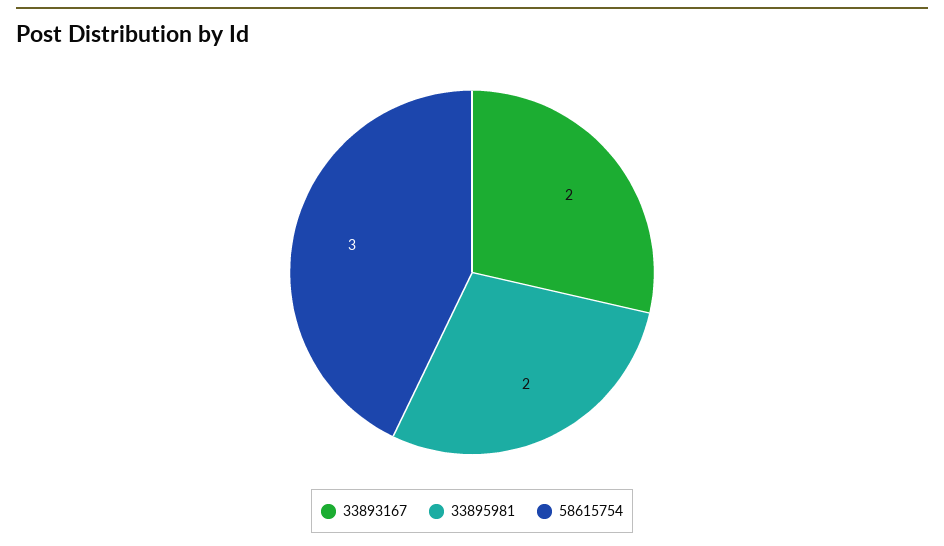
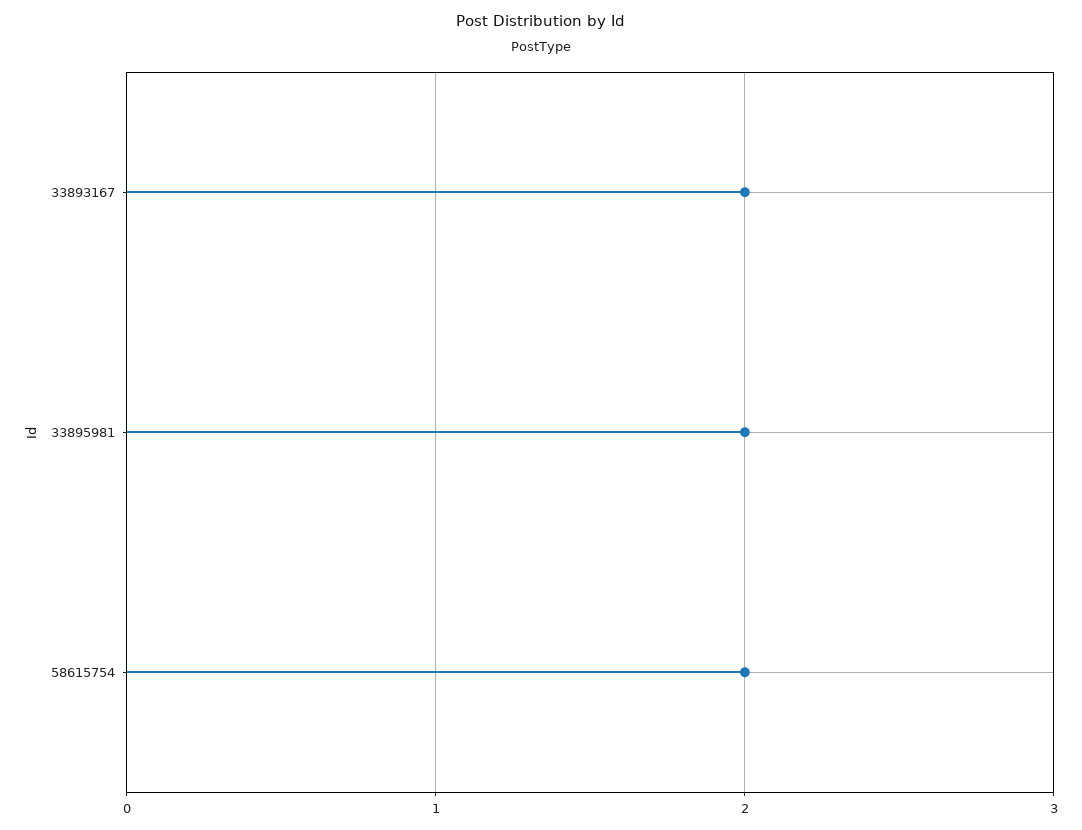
  {
    "33893167": 2,
    "33895981": 2,
-   "58615754": 3
+   "58615754": 2
  }

